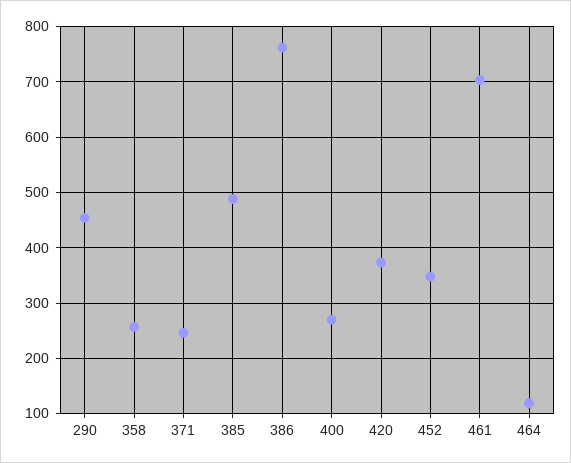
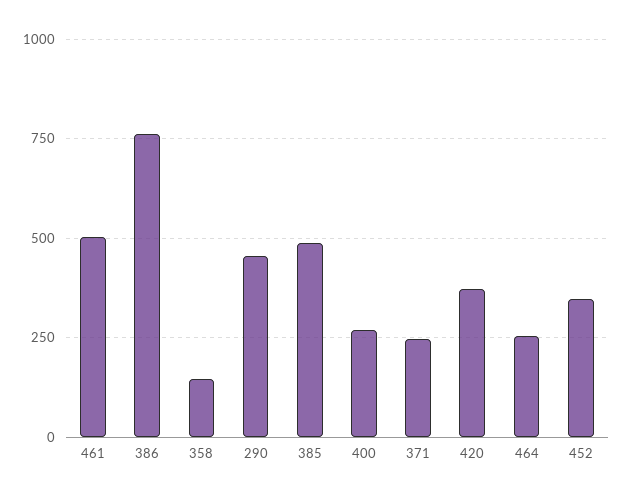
  {
    "290": 460,
-   "358": 260,
+   "358": 150,
    "371": 240,
    "385": 480,
    "386": 760,
    "400": 280,
    "420": 380,
    "452": 340,
-   "461": 700,
+   "461": 500,
-   "464": 120
+   "464": 250
  }

